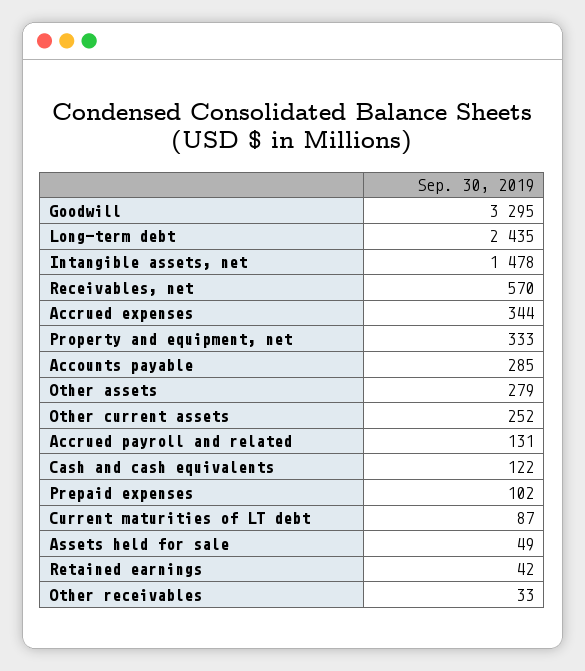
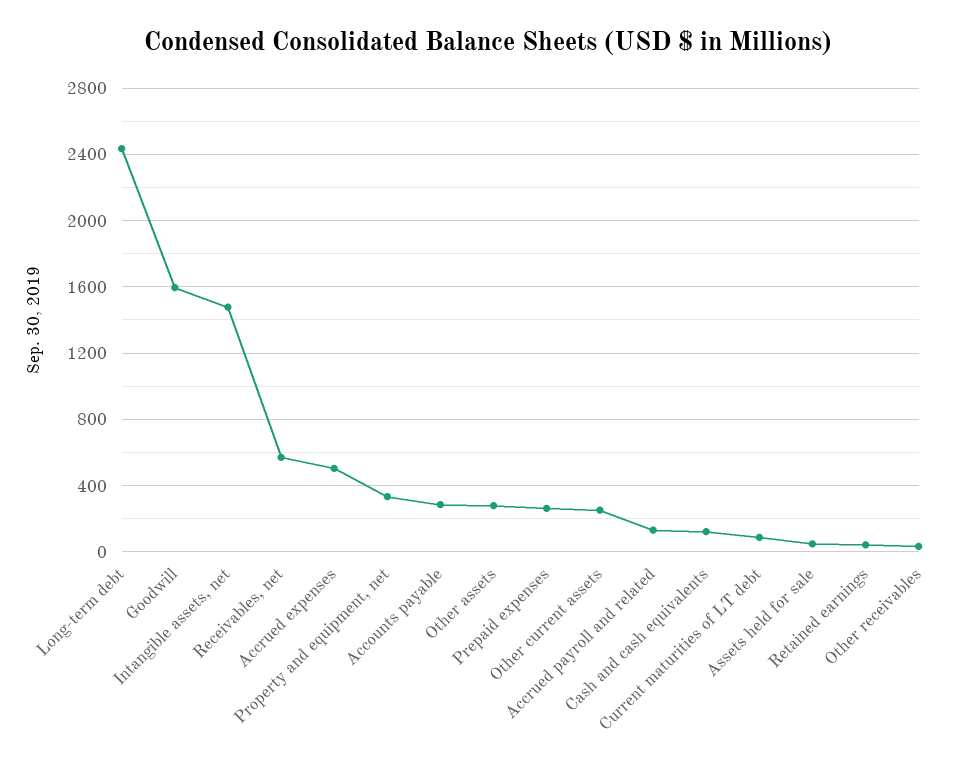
  {
-   "Goodwill": 3295,
+   "Goodwill": 1600,
    "Long-term debt": 2435,
    "Intangible assets, net": 1478,
    "Receivables, net": 570,
-   "Accrued expenses": 344,
+   "Accrued expenses": 500,
    "Property and equipment, net": 333,
    "Accounts payable": 285,
    "Other assets": 279,
    "Other current assets": 252,
    "Accrued payroll and related": 131,
    "Cash and cash equivalents": 122,
-   "Prepaid expenses": 102,
+   "Prepaid expenses": 250,
    "Current maturities of LT debt": 87,
    "Assets held for sale": 49,
    "Retained earnings": 42,
    "Other receivables": 33
  }

